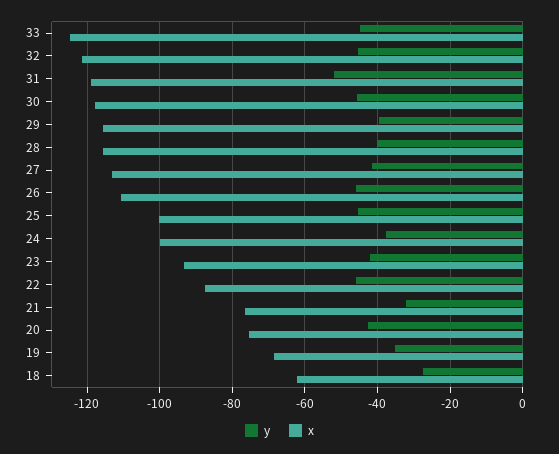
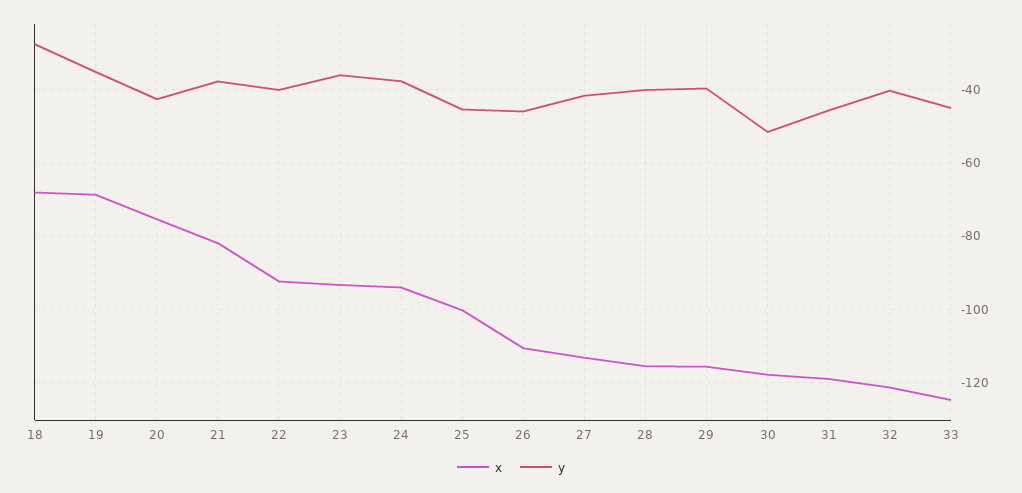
  {
    "y": {
      "33": -44,
-     "32": -46,
+     "32": -40,
-     "31": -52,
+     "31": -46,
-     "30": -46,
+     "30": -52,
      "29": -40,
      "28": -40,
      "27": -42,
      "26": -46,
      "25": -46,
      "24": -38,
-     "23": -42,
+     "23": -36,
-     "22": -46,
+     "22": -40,
-     "21": -32,
+     "21": -38,
      "20": -42,
      "19": -36,
      "18": -28
    },
    "x": {
      "33": -124,
      "32": -122,
      "31": -120,
      "30": -118,
      "29": -116,
      "28": -116,
      "27": -114,
      "26": -110,
      "25": -100,
-     "24": -100,
+     "24": -94,
      "23": -94,
-     "22": -88,
+     "22": -92,
-     "21": -76,
+     "21": -82,
      "20": -76,
      "19": -68,
-     "18": -62
+     "18": -68
    }
  }

